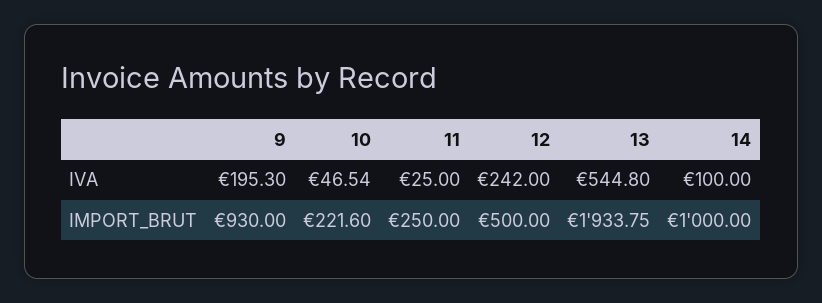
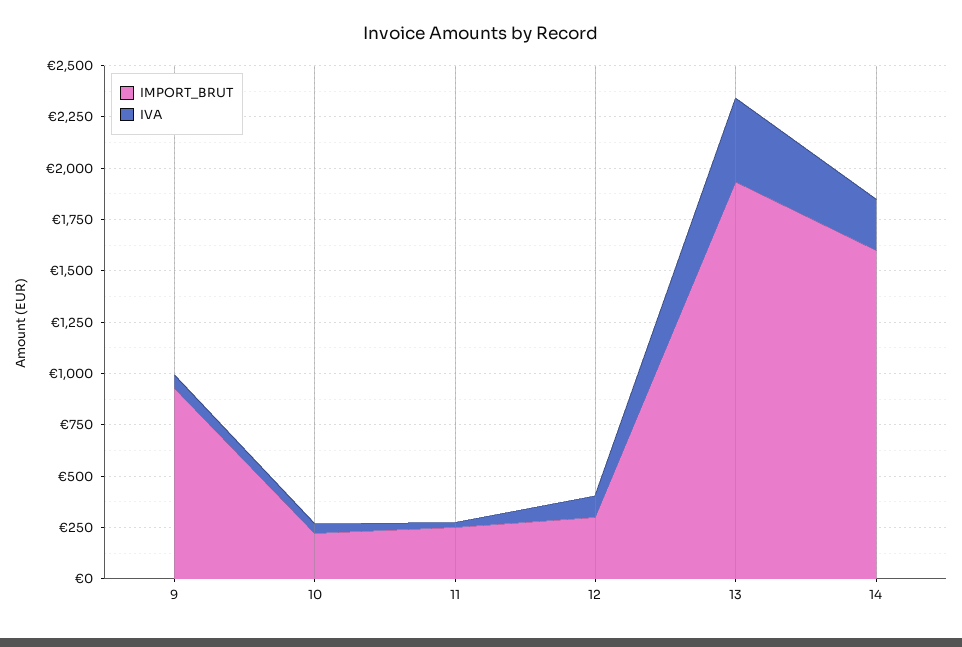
  {
    "IVA": {
-     "9": 195.3,
+     "9": 50,
      "10": 46.54,
      "11": 25,
-     "12": 242,
+     "12": 100,
-     "13": 544.8,
+     "13": 400,
-     "14": 100
+     "14": 250
    },
    "IMPORT_BRUT": {
      "9": 930,
      "10": 221.6,
      "11": 250,
-     "12": 500,
+     "12": 300,
      "13": 1933.75,
-     "14": 1000
+     "14": 1600
    }
  }

